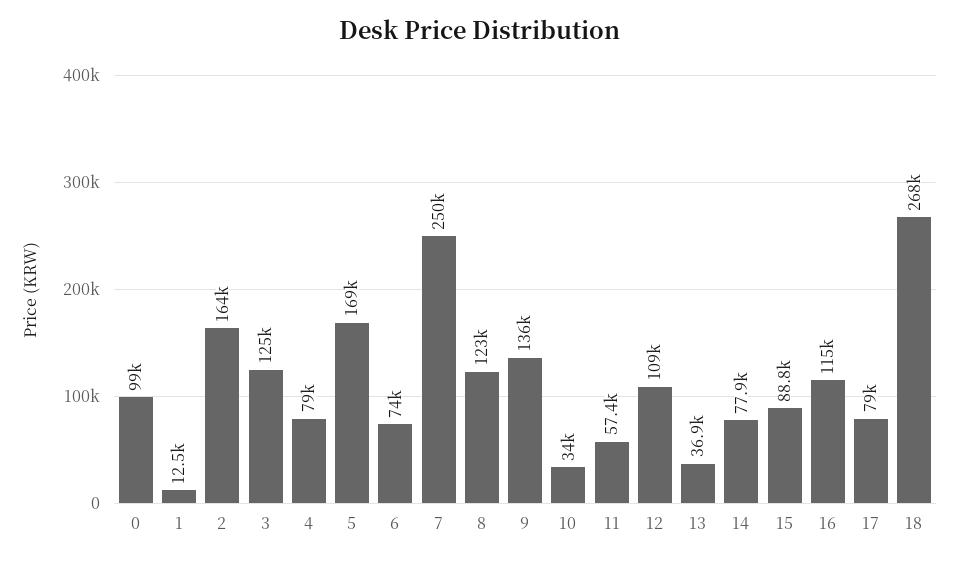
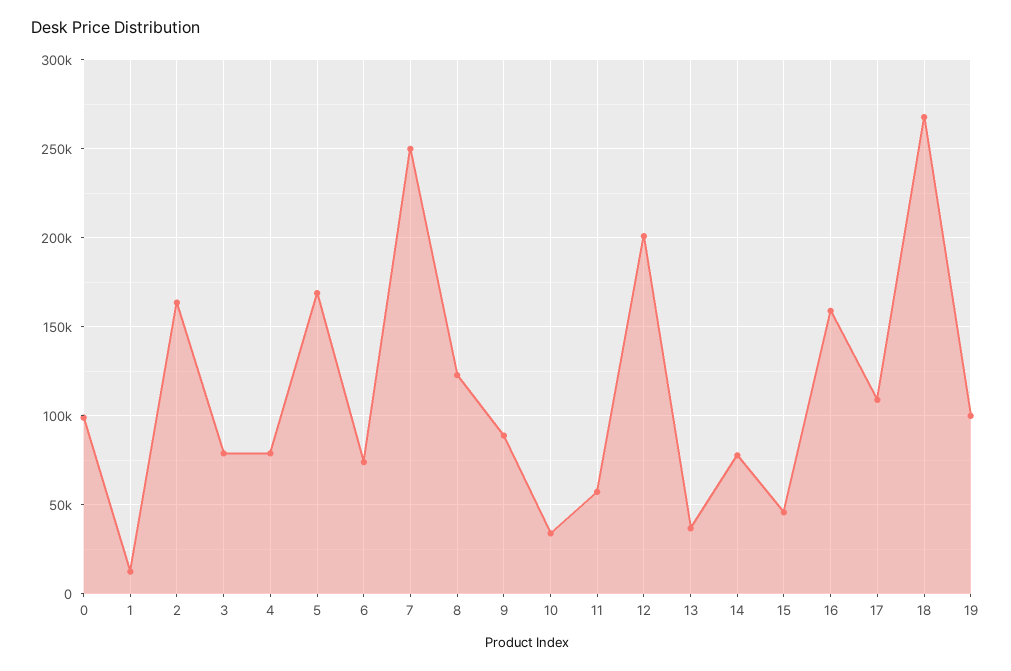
  {
    "0": 99000,
    "1": 12500,
    "2": 164000,
-   "3": 125000,
+   "3": 80000,
    "4": 79000,
    "5": 169000,
    "6": 74000,
    "7": 250000,
    "8": 123000,
-   "9": 136000,
+   "9": 90000,
    "10": 34000,
    "11": 57400,
-   "12": 109000,
+   "12": 200000,
    "13": 36900,
    "14": 77900,
-   "15": 88800,
+   "15": 45000,
-   "16": 115000,
+   "16": 160000,
-   "17": 79000,
+   "17": 110000,
-   "18": 268000
+   "18": 268000,
+   "19": 100000
  }

